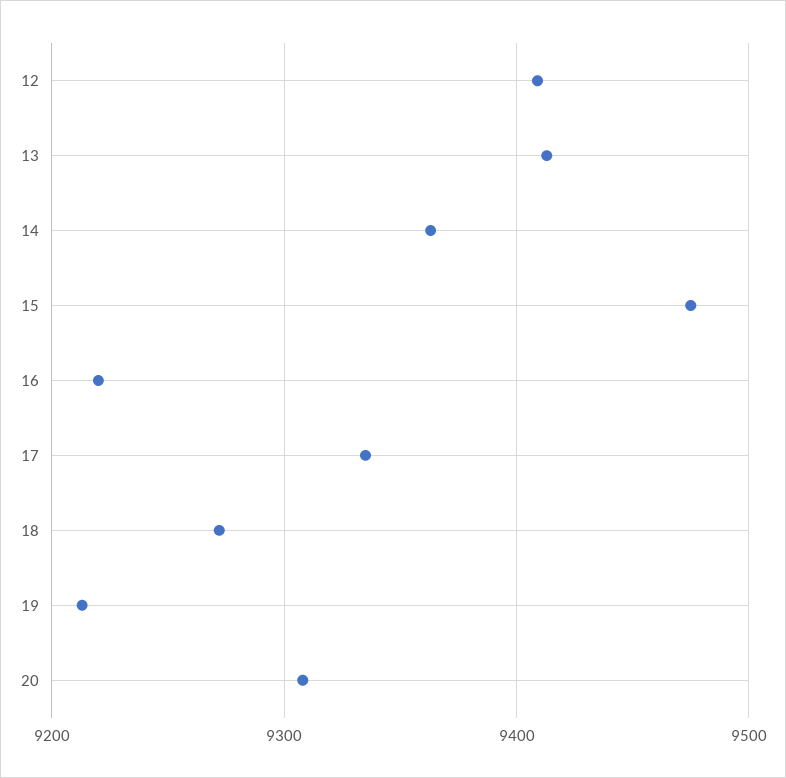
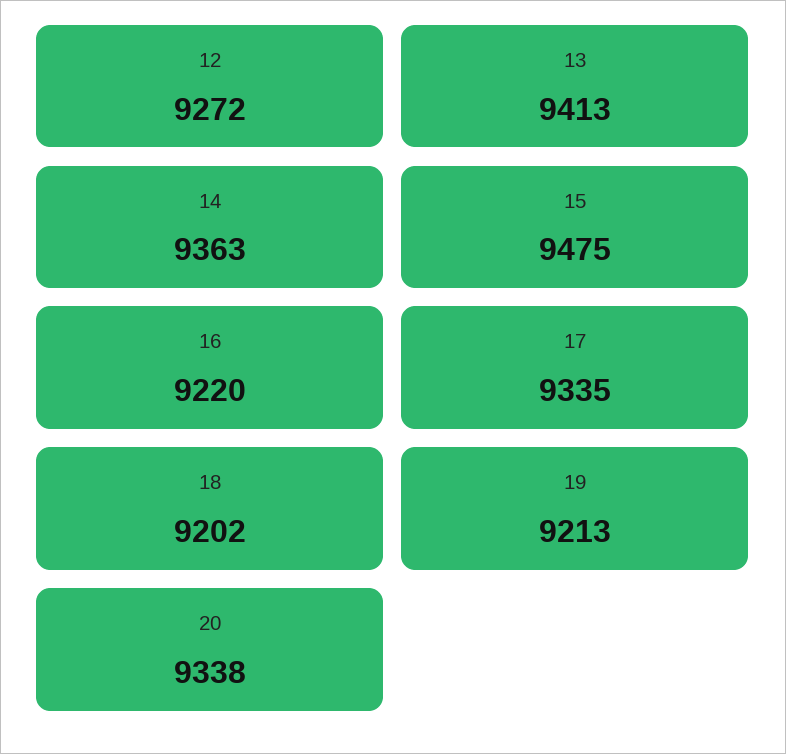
  {
-   "12": 9410,
+   "12": 9272,
    "13": 9413,
    "14": 9363,
    "15": 9475,
    "16": 9220,
    "17": 9335,
-   "18": 9270,
+   "18": 9202,
    "19": 9213,
-   "20": 9310
+   "20": 9338
  }

